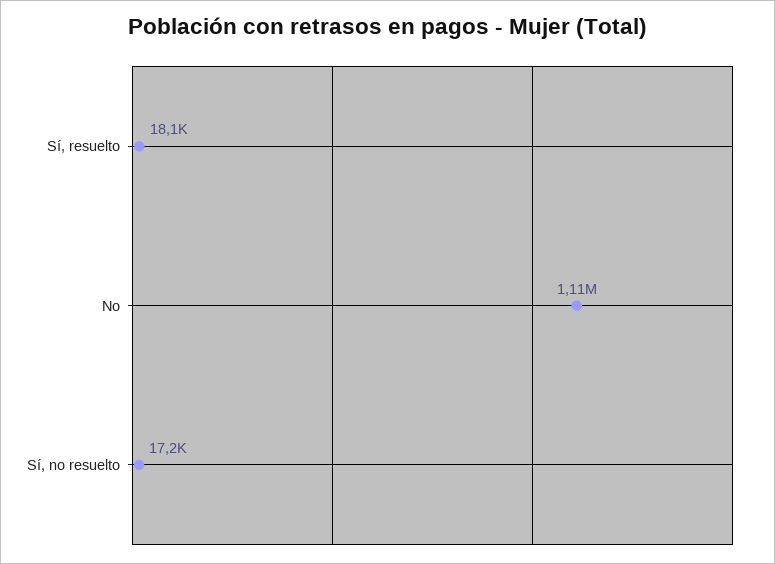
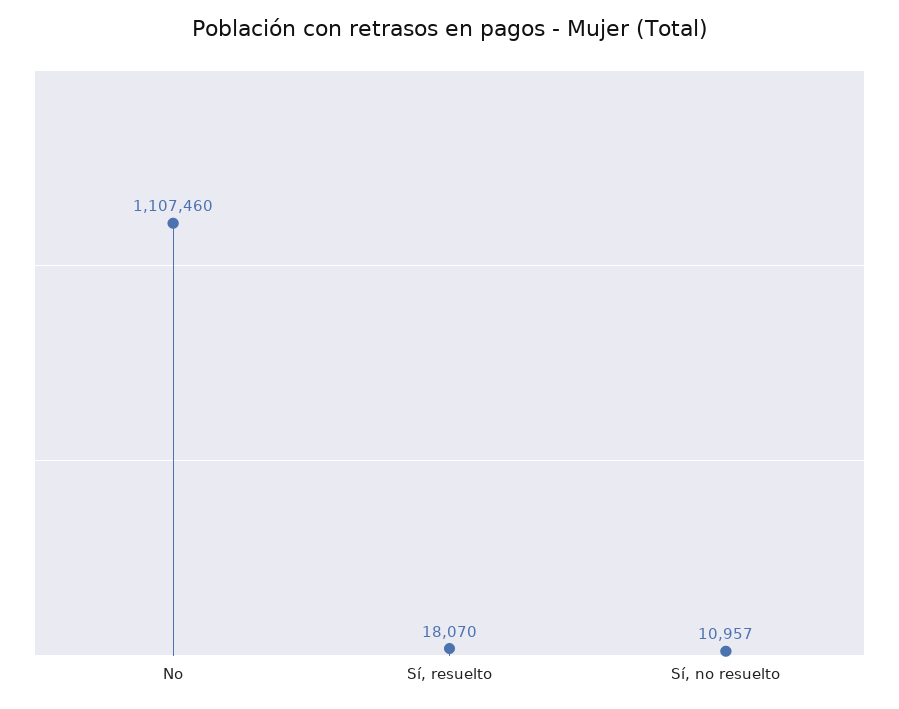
  {
    "Sí, resuelto": 18070,
    "No": 1107460,
-   "Sí, no resuelto": 17200
+   "Sí, no resuelto": 10957
  }

